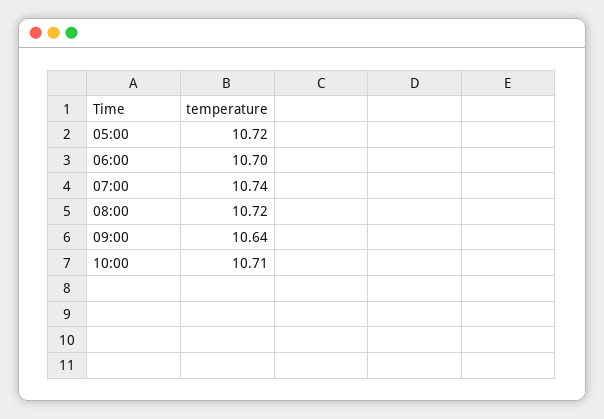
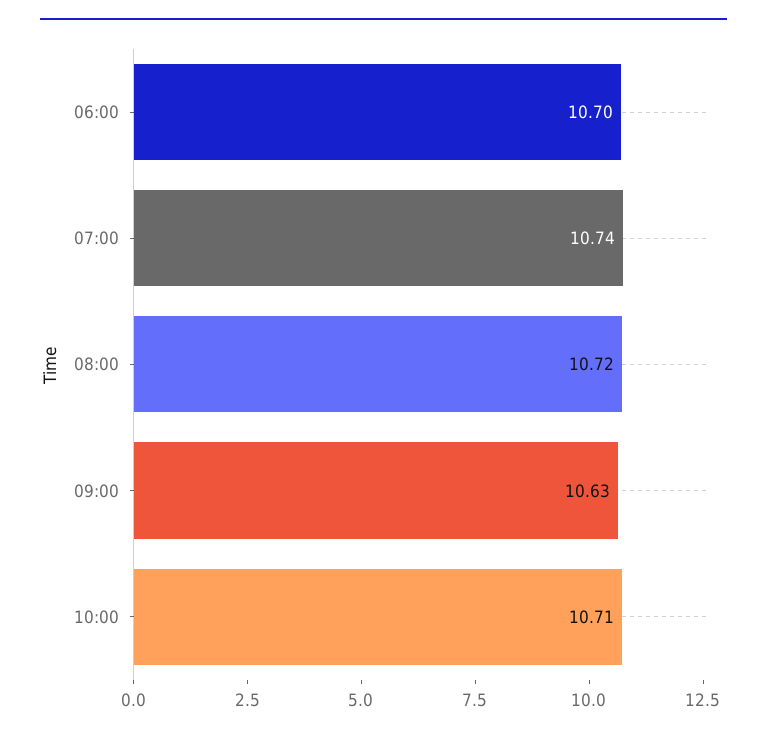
  {
-   "05:00": 10.72,
    "06:00": 10.7,
    "07:00": 10.74,
    "08:00": 10.72,
-   "09:00": 10.64,
+   "09:00": 10.63,
    "10:00": 10.71
  }

